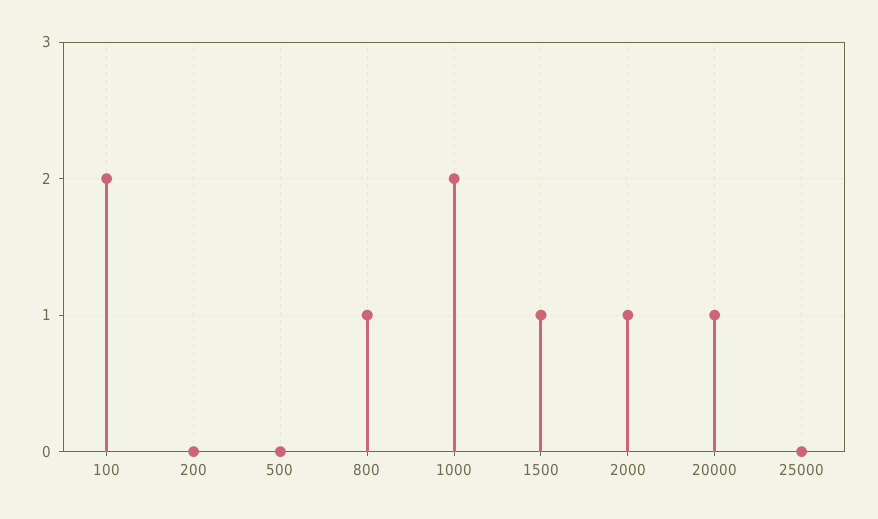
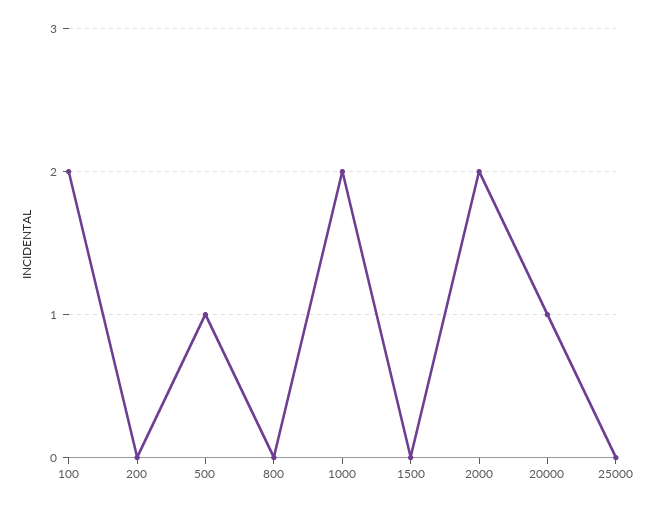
  {
    "100": 2,
    "200": 0,
-   "500": 0,
+   "500": 1,
-   "800": 1,
+   "800": 0,
    "1000": 2,
-   "1500": 1,
+   "1500": 0,
-   "2000": 1,
+   "2000": 2,
    "20000": 1,
    "25000": 0
  }

